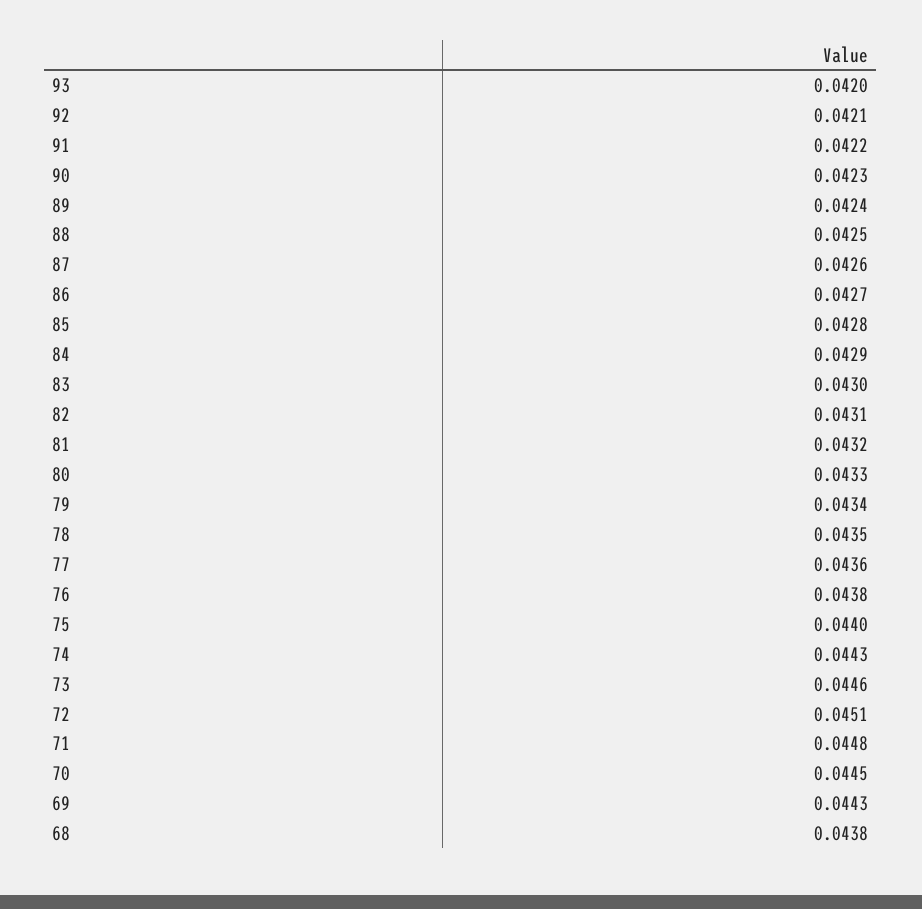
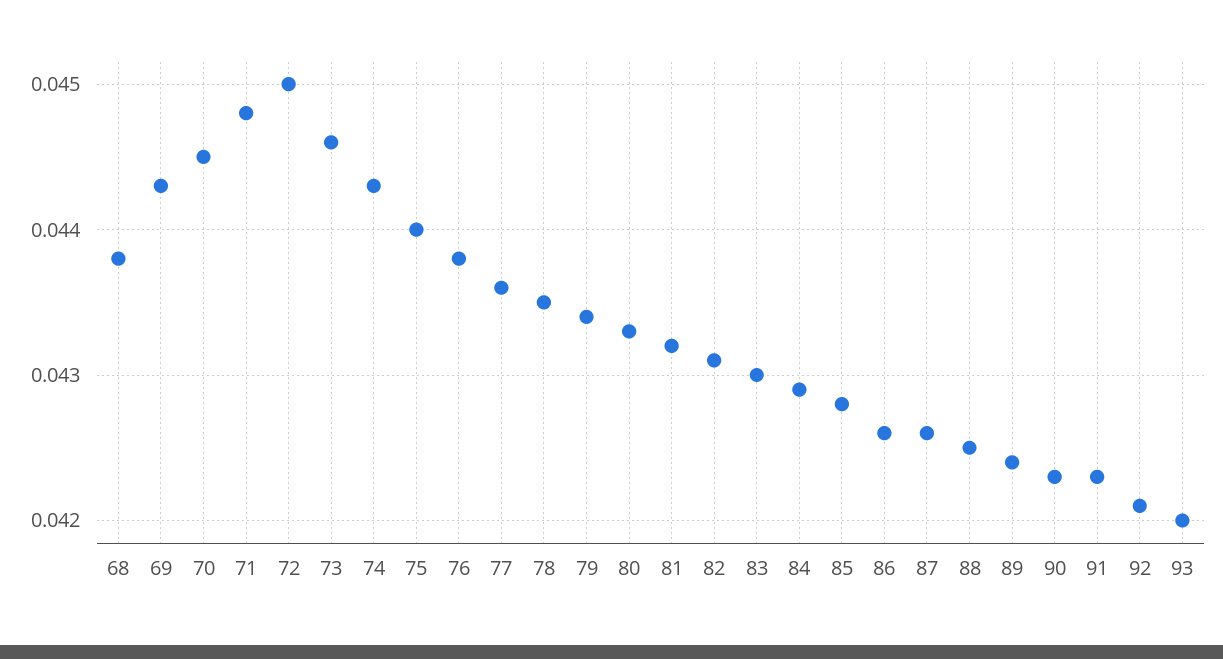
  {
    "93": 0.042,
    "92": 0.0421,
-   "91": 0.0422,
+   "91": 0.0423,
    "90": 0.0423,
    "89": 0.0424,
    "88": 0.0425,
    "87": 0.0426,
-   "86": 0.0427,
+   "86": 0.0426,
    "85": 0.0428,
    "84": 0.0429,
    "83": 0.043,
    "82": 0.0431,
    "81": 0.0432,
    "80": 0.0433,
    "79": 0.0434,
    "78": 0.0435,
    "77": 0.0436,
    "76": 0.0438,
    "75": 0.044,
    "74": 0.0443,
    "73": 0.0446,
-   "72": 0.0451,
+   "72": 0.045,
    "71": 0.0448,
    "70": 0.0445,
    "69": 0.0443,
    "68": 0.0438
  }

